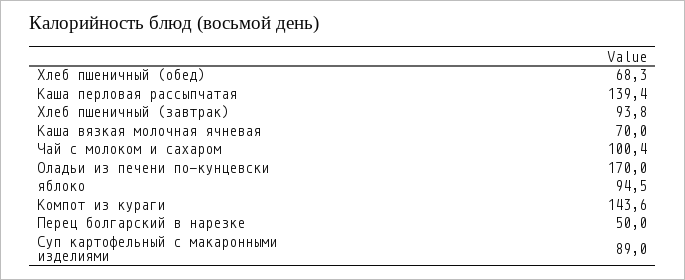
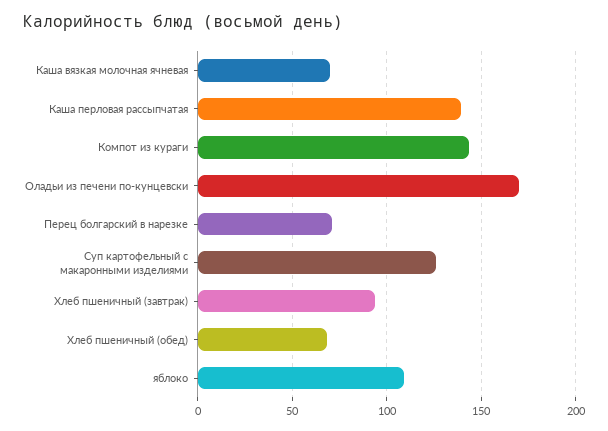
  {
    "Хлеб пшеничный (обед)": 68.3,
    "Каша перловая рассыпчатая": 139.4,
    "Хлеб пшеничный (завтрак)": 93.8,
    "Каша вязкая молочная ячневая": 70,
-   "Чай с молоком и сахаром": 100.4,
    "Оладьи из печени по-кунцевски": 170,
-   "яблоко": 94.5,
+   "яблоко": 110,
    "Компот из кураги": 143.6,
-   "Перец болгарский в нарезке": 50,
+   "Перец болгарский в нарезке": 70,
-   "Суп картофельный с макаронными изделиями": 89
+   "Суп картофельный с макаронными изделиями": 125
  }

